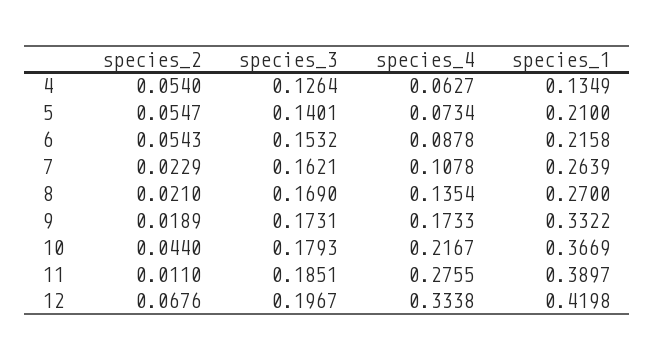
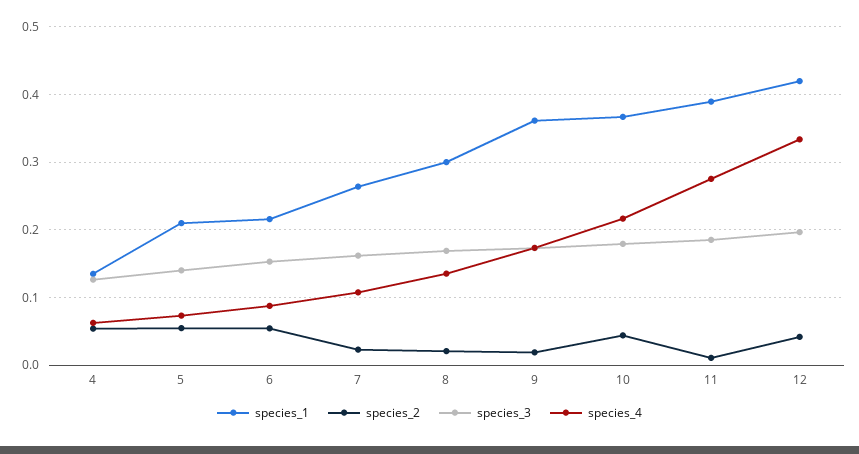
  {
    "species_2": {
      "4": 0.054,
      "5": 0.0547,
      "6": 0.0543,
      "7": 0.0229,
      "8": 0.021,
      "9": 0.0189,
      "10": 0.044,
      "11": 0.011,
-     "12": 0.0676
+     "12": 0.04
    },
    "species_3": {
      "4": 0.1264,
      "5": 0.1401,
      "6": 0.1532,
      "7": 0.1621,
      "8": 0.169,
      "9": 0.1731,
      "10": 0.1793,
      "11": 0.1851,
      "12": 0.1967
    },
    "species_4": {
      "4": 0.0627,
      "5": 0.0734,
      "6": 0.0878,
      "7": 0.1078,
      "8": 0.1354,
      "9": 0.1733,
      "10": 0.2167,
      "11": 0.2755,
      "12": 0.3338
    },
    "species_1": {
      "4": 0.1349,
      "5": 0.21,
      "6": 0.2158,
      "7": 0.2639,
-     "8": 0.27,
+     "8": 0.3,
-     "9": 0.3322,
+     "9": 0.36,
      "10": 0.3669,
      "11": 0.3897,
      "12": 0.4198
    }
  }

